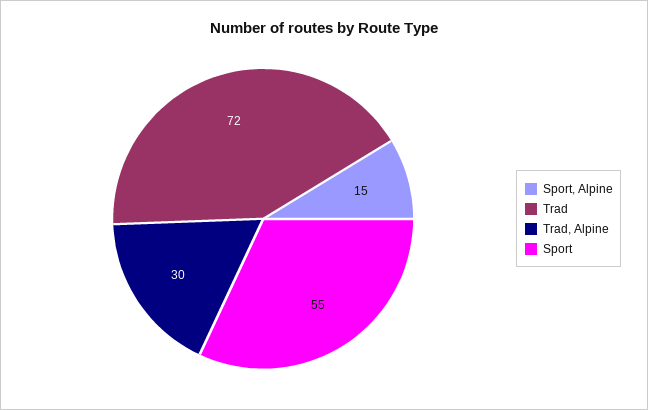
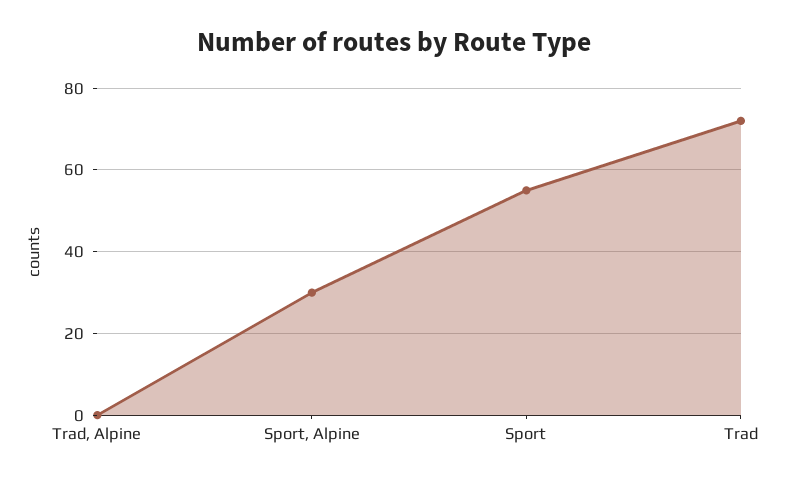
  {
-   "Sport, Alpine": 15,
+   "Sport, Alpine": 30,
    "Trad": 72,
-   "Trad, Alpine": 30,
+   "Trad, Alpine": 0,
    "Sport": 55
  }

